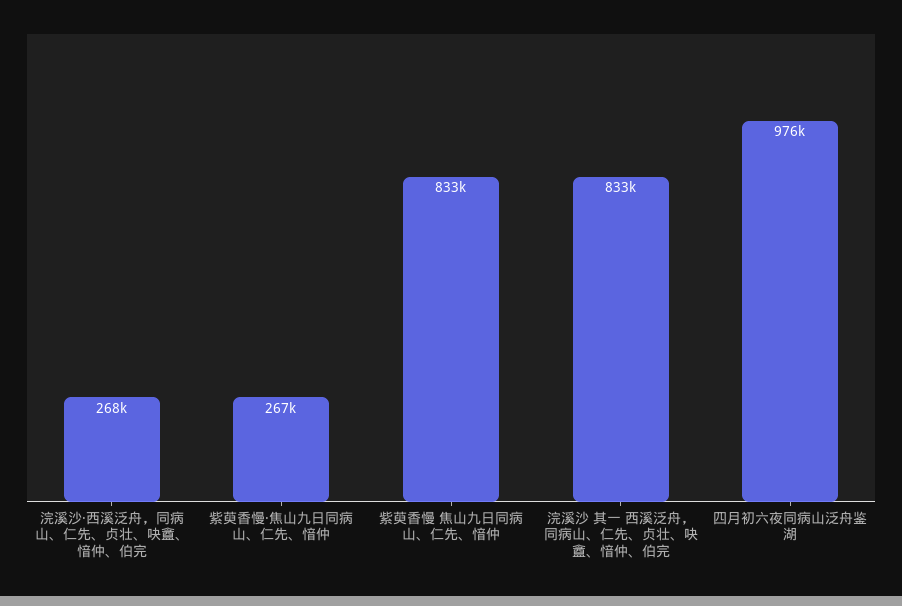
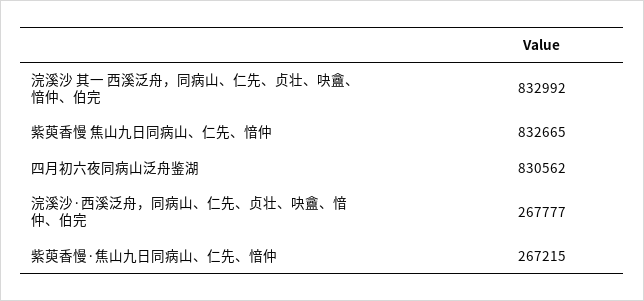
  {
    "浣溪沙·西溪泛舟，同病山、仁先、贞壮、吷盦、愔仲、伯完": 267777,
    "紫萸香慢·焦山九日同病山、仁先、愔仲": 267215,
    "紫萸香慢 焦山九日同病山、仁先、愔仲": 832665,
    "浣溪沙 其一 西溪泛舟，同病山、仁先、贞壮、吷盦、愔仲、伯完": 832992,
-   "四月初六夜同病山泛舟鉴湖": 976000
+   "四月初六夜同病山泛舟鉴湖": 830562
  }

